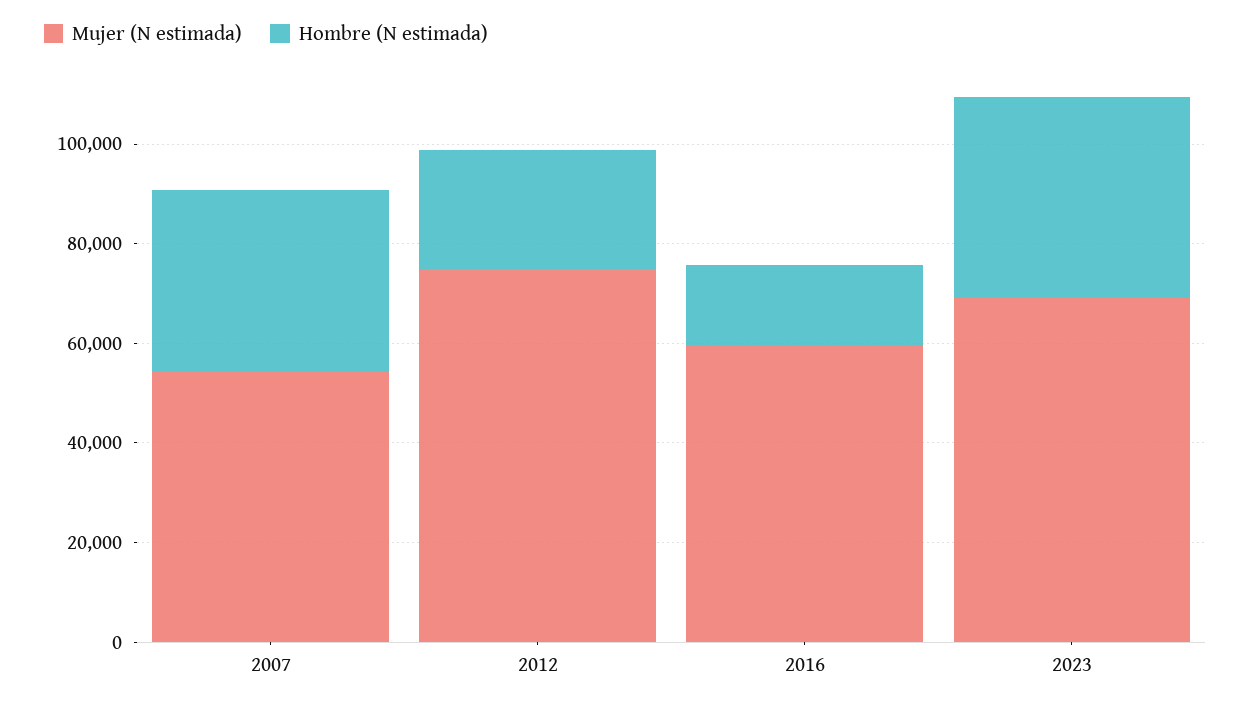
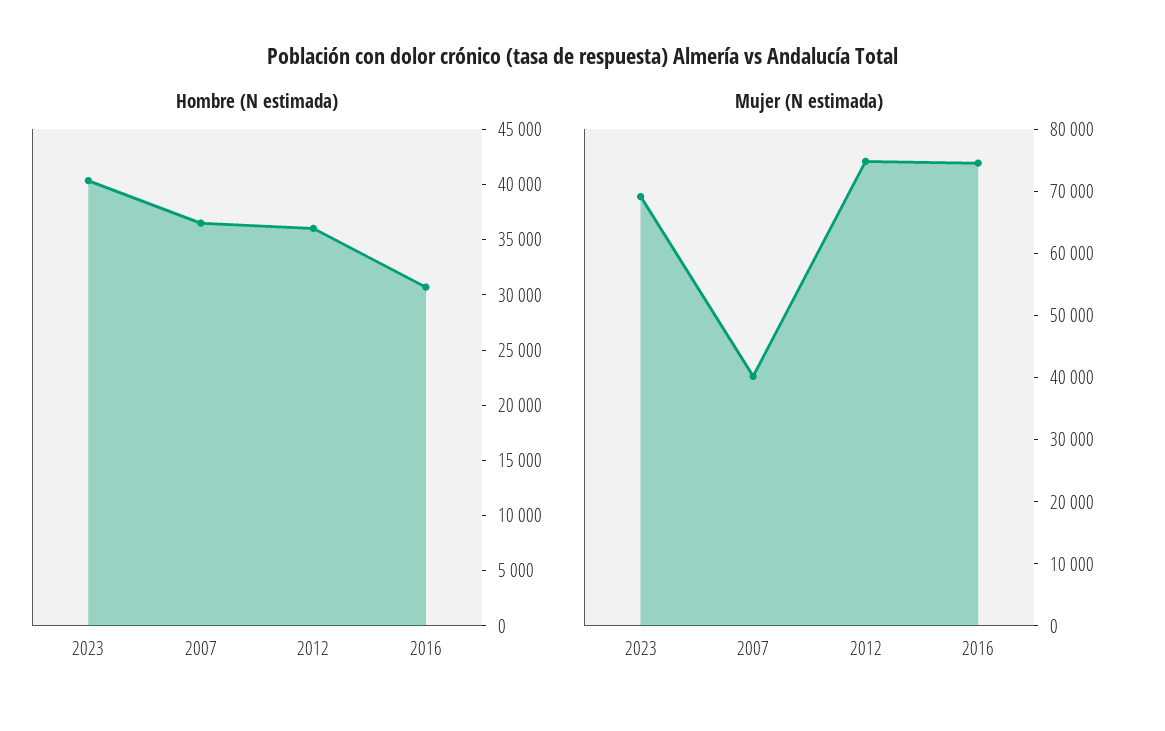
  {
    "Mujer (N estimada)": {
-     "2007": 55000,
+     "2007": 40000,
      "2012": 74000,
-     "2016": 60000,
+     "2016": 74000,
      "2023": 70000
    },
    "Hombre (N estimada)": {
      "2007": 37000,
-     "2012": 25000,
+     "2012": 36000,
-     "2016": 15000,
+     "2016": 31000,
      "2023": 40000
    }
  }

